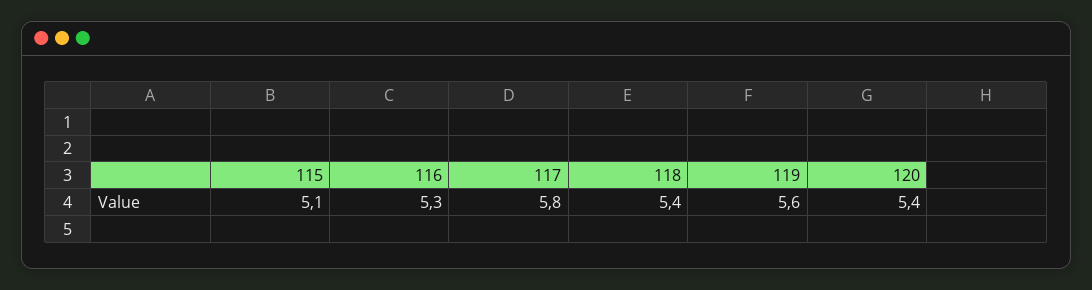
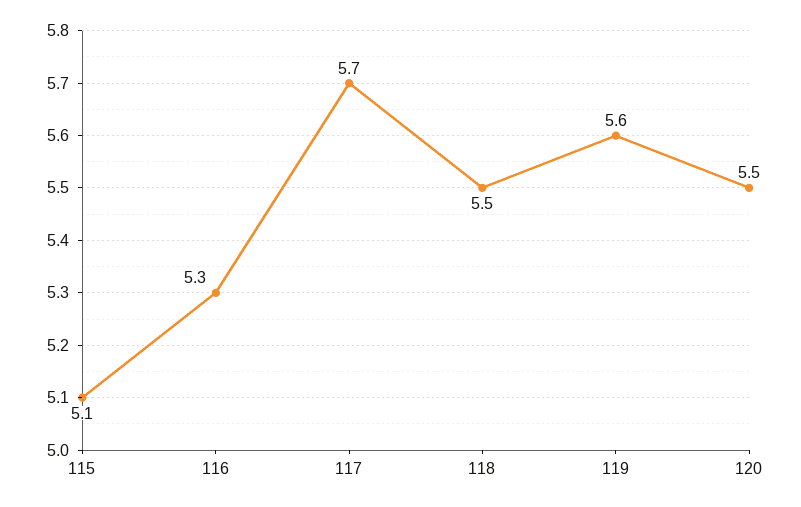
  {
    "115": 5.1,
    "116": 5.3,
-   "117": 5.8,
+   "117": 5.7,
-   "118": 5.4,
+   "118": 5.5,
    "119": 5.6,
-   "120": 5.4
+   "120": 5.5
  }

